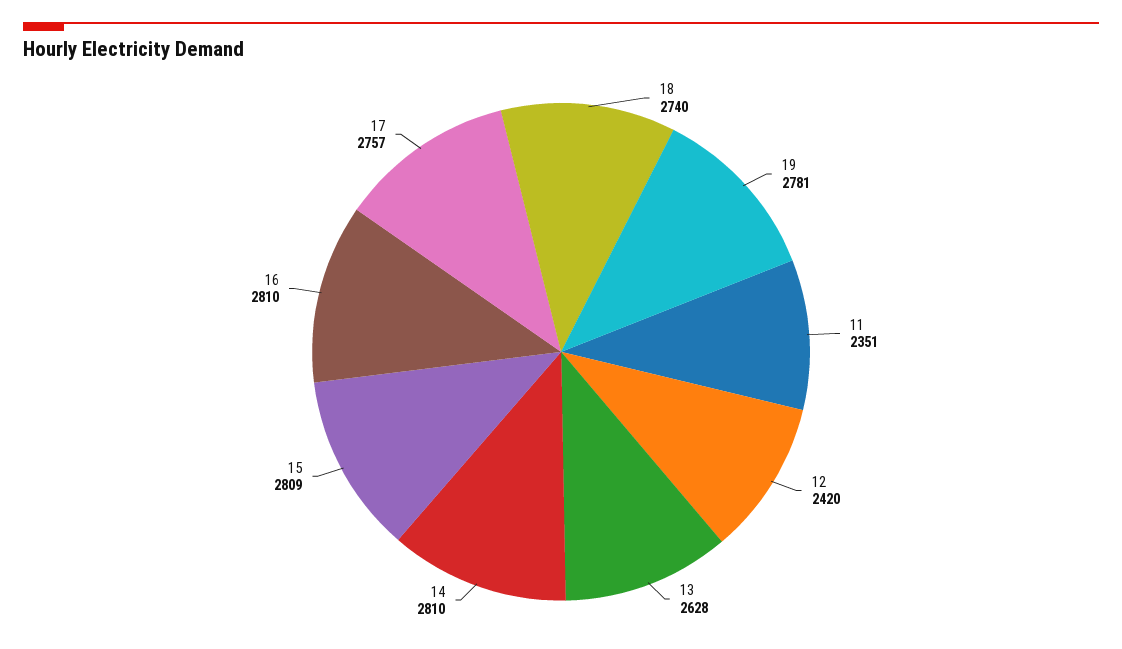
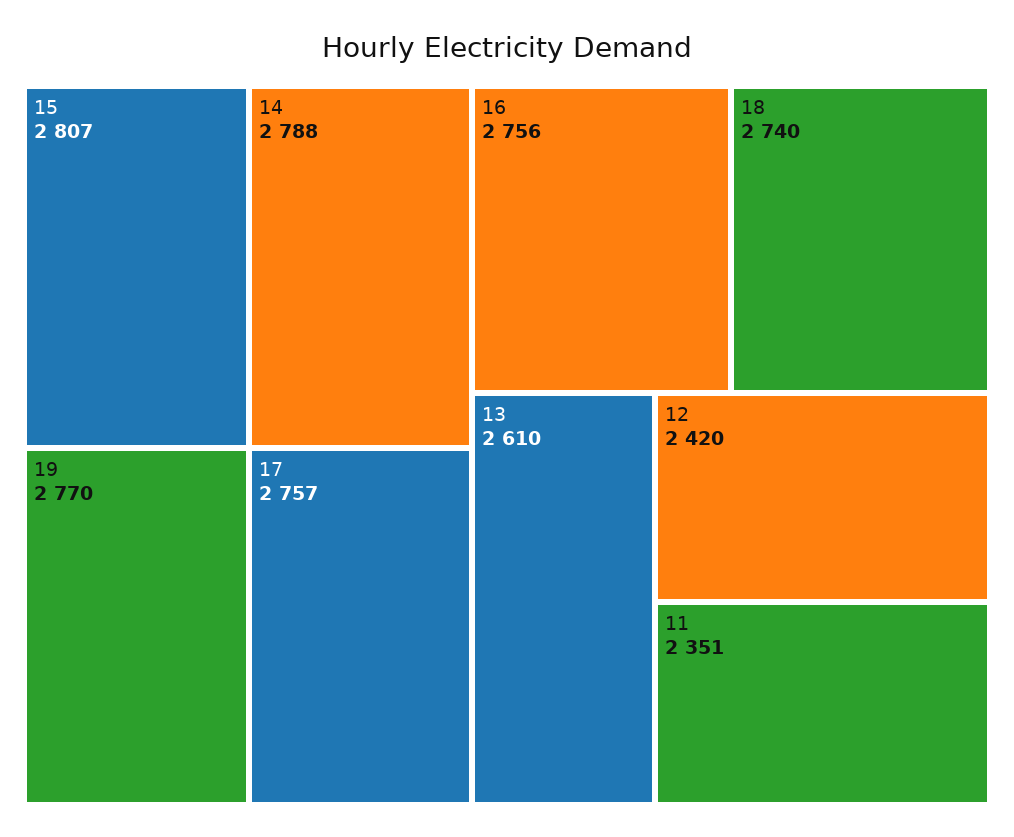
  {
    "18": 2740,
-   "19": 2781,
+   "19": 2770,
    "11": 2351,
    "12": 2420,
-   "13": 2628,
+   "13": 2610,
-   "14": 2810,
+   "14": 2788,
-   "15": 2809,
+   "15": 2807,
-   "16": 2810,
+   "16": 2756,
    "17": 2757
  }

